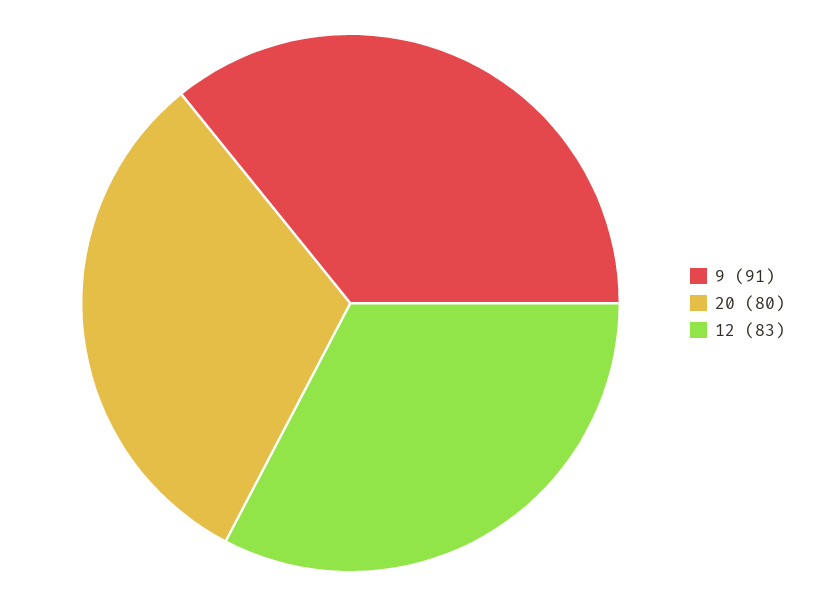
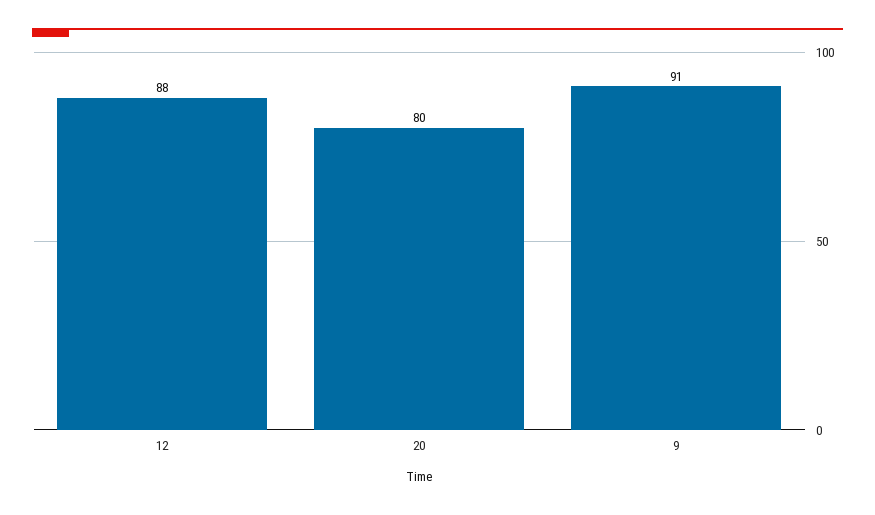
  {
    "9": 91,
    "20": 80,
-   "12": 83
+   "12": 88
  }

